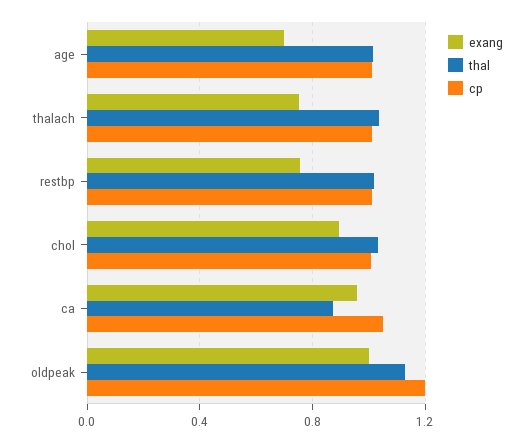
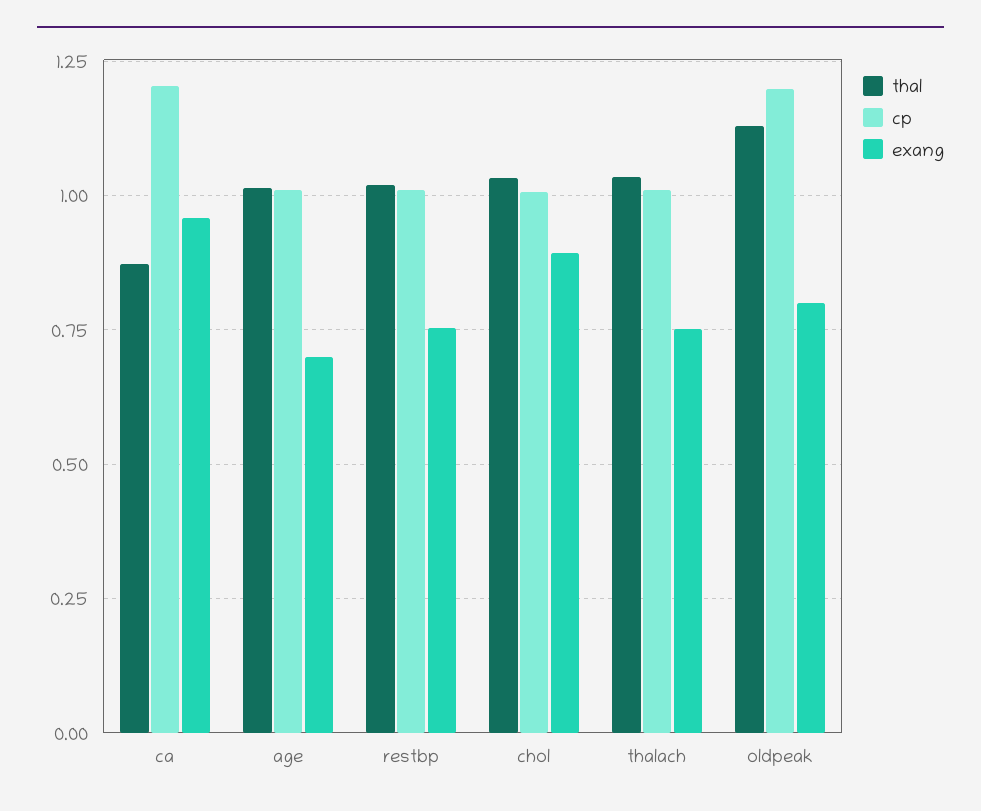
  {
    "exang": {
      "age": 0.7,
      "thalach": 0.75,
      "restbp": 0.75,
      "chol": 0.9,
      "ca": 0.95,
-     "oldpeak": 1
+     "oldpeak": 0.8
    },
    "thal": {
      "age": 1.025,
      "thalach": 1.025,
      "restbp": 1.025,
      "chol": 1.025,
      "ca": 0.875,
      "oldpeak": 1.125
    },
    "cp": {
      "age": 1,
      "thalach": 1,
      "restbp": 1,
      "chol": 1,
-     "ca": 1.05,
+     "ca": 1.2,
      "oldpeak": 1.2
    }
  }

